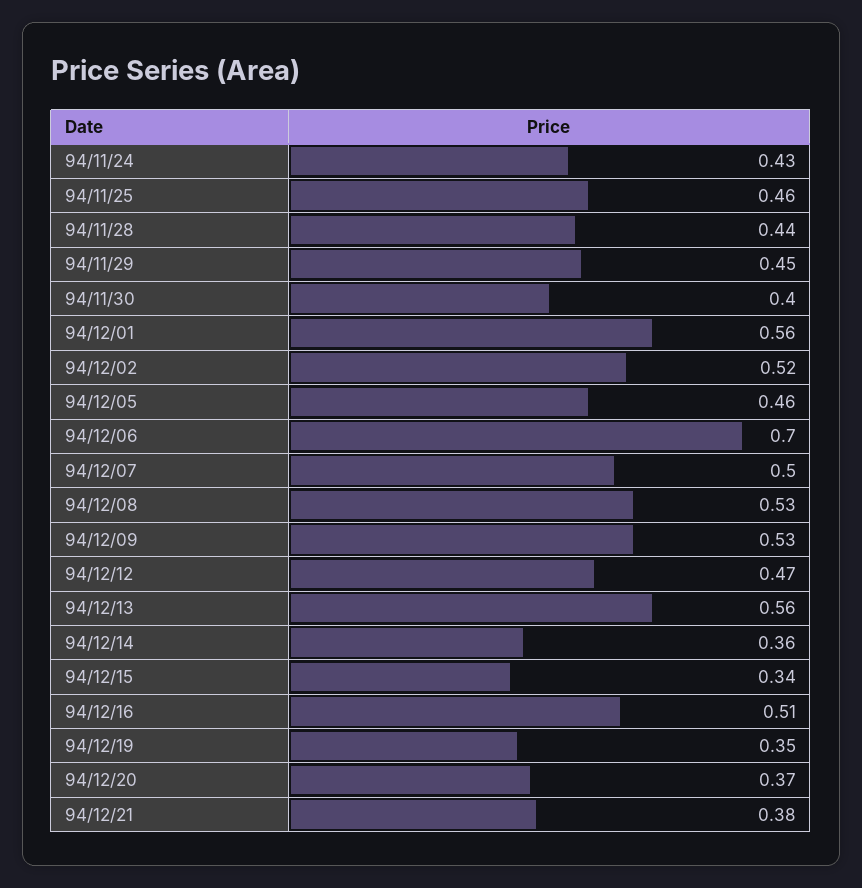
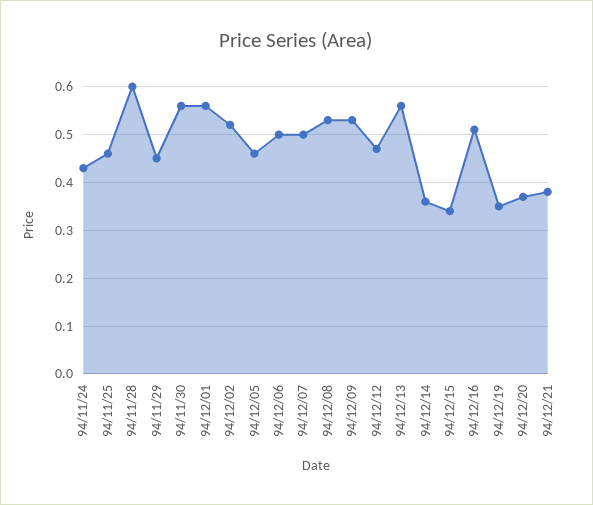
  {
    "94/11/24": 0.43,
    "94/11/25": 0.46,
-   "94/11/28": 0.44,
+   "94/11/28": 0.6,
    "94/11/29": 0.45,
-   "94/11/30": 0.4,
+   "94/11/30": 0.55,
    "94/12/01": 0.56,
    "94/12/02": 0.52,
    "94/12/05": 0.46,
-   "94/12/06": 0.7,
+   "94/12/06": 0.5,
    "94/12/07": 0.5,
    "94/12/08": 0.53,
    "94/12/09": 0.53,
    "94/12/12": 0.47,
    "94/12/13": 0.56,
    "94/12/14": 0.36,
    "94/12/15": 0.34,
    "94/12/16": 0.51,
    "94/12/19": 0.35,
    "94/12/20": 0.37,
    "94/12/21": 0.38
  }

